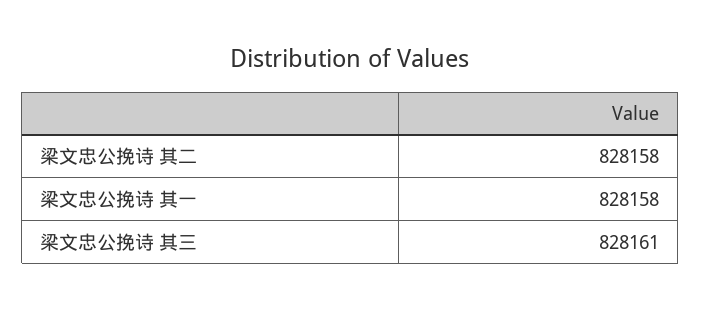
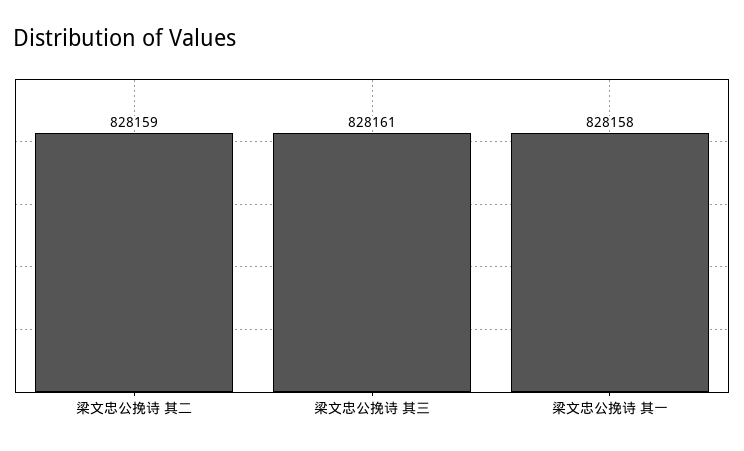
  {
-   "梁文忠公挽诗 其二": 828158,
+   "梁文忠公挽诗 其二": 828159,
    "梁文忠公挽诗 其一": 828158,
    "梁文忠公挽诗 其三": 828161
  }

